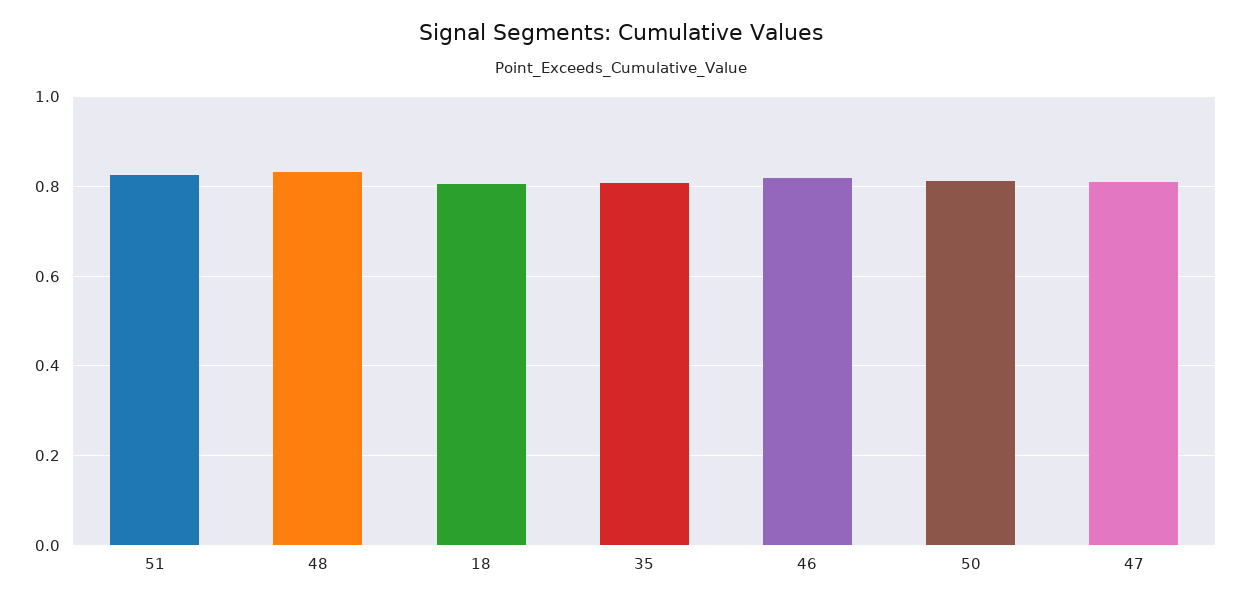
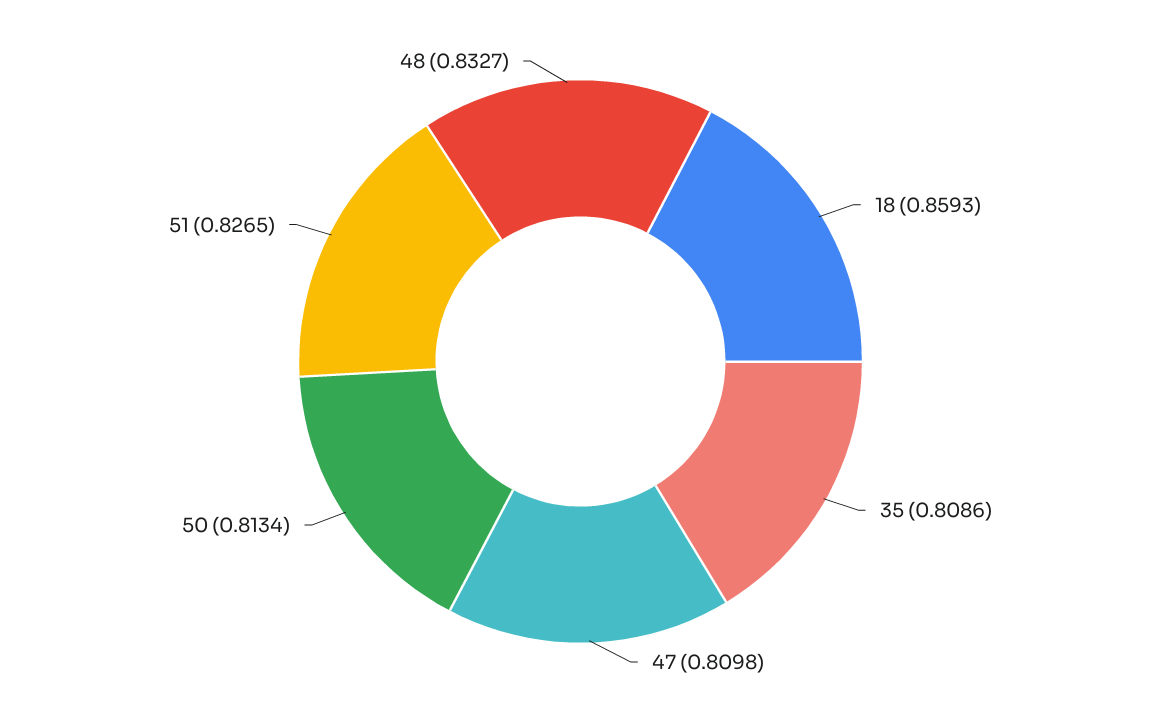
  {
    "51": 0.8265,
    "48": 0.8327,
-   "18": 0.8,
+   "18": 0.8593,
    "35": 0.8086,
-   "46": 0.82,
    "50": 0.8134,
    "47": 0.8098
  }

